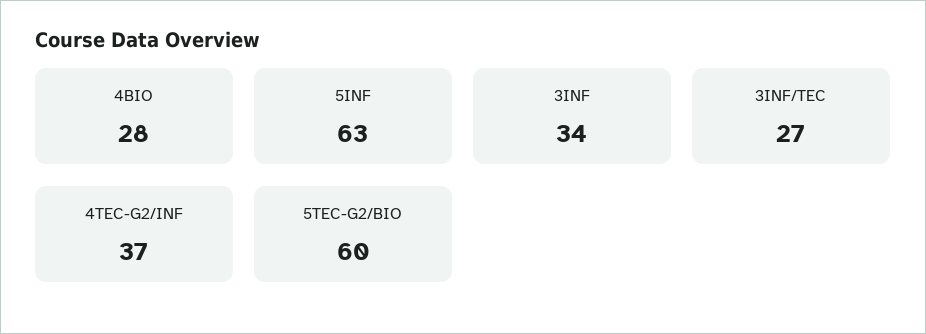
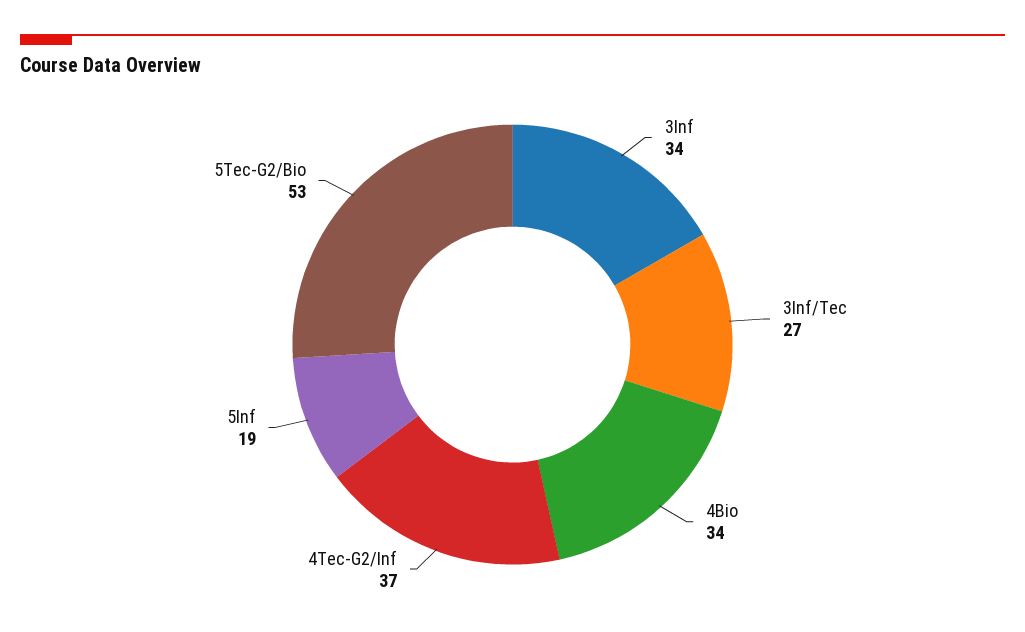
  {
-   "4BIO": 28,
+   "4BIO": 34,
-   "5INF": 63,
+   "5INF": 19,
    "3INF": 34,
    "3INF/TEC": 27,
    "4TEC-G2/INF": 37,
-   "5TEC-G2/BIO": 60
+   "5TEC-G2/BIO": 53
  }

